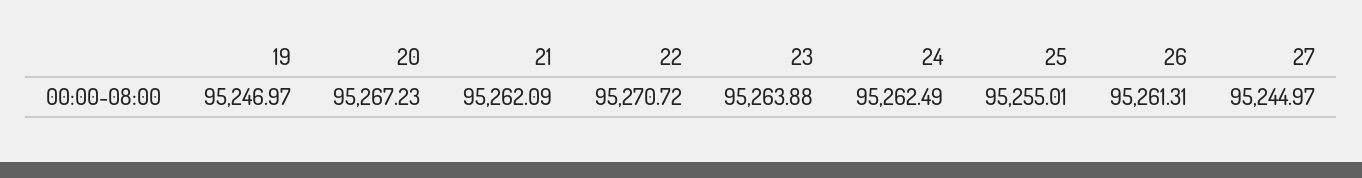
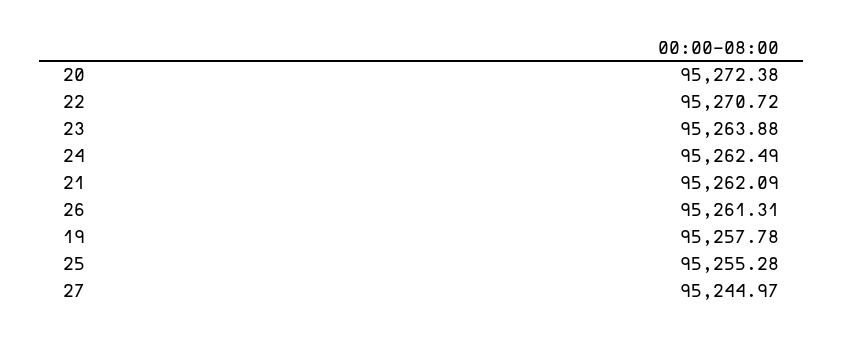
  {
-   "19": 95246.97,
+   "19": 95257.78,
-   "20": 95267.23,
+   "20": 95272.38,
    "21": 95262.09,
    "22": 95270.72,
    "23": 95263.88,
    "24": 95262.49,
-   "25": 95255.01,
+   "25": 95255.28,
    "26": 95261.31,
    "27": 95244.97
  }

